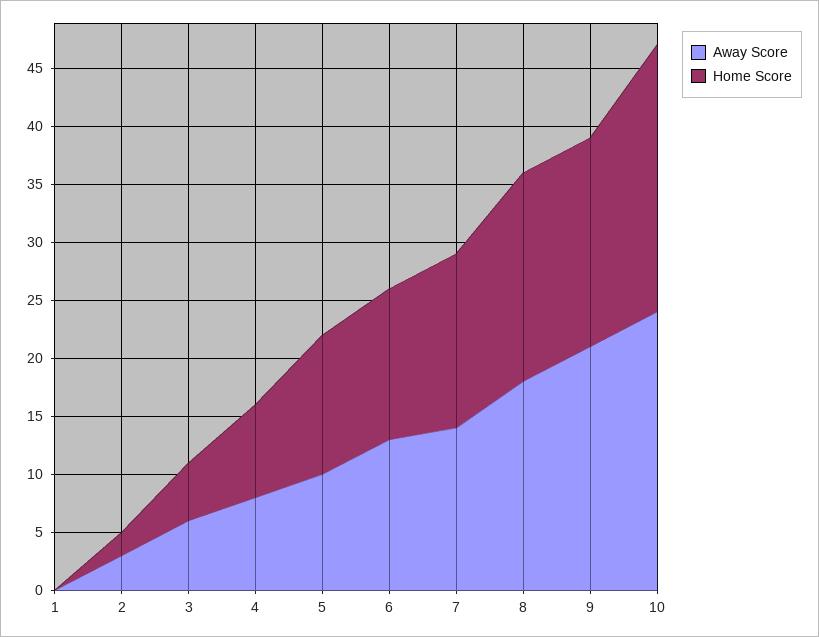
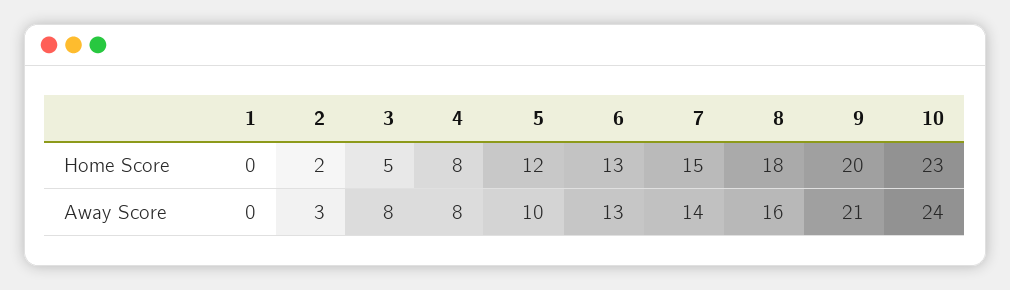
  {
    "Away Score": {
      "1": 0,
      "2": 3,
-     "3": 6,
+     "3": 8,
      "4": 8,
      "5": 10,
      "6": 13,
      "7": 14,
-     "8": 18,
+     "8": 16,
      "9": 21,
      "10": 24
    },
    "Home Score": {
      "1": 0,
      "2": 2,
      "3": 5,
      "4": 8,
      "5": 12,
      "6": 13,
      "7": 15,
      "8": 18,
-     "9": 18,
+     "9": 20,
      "10": 23
    }
  }

